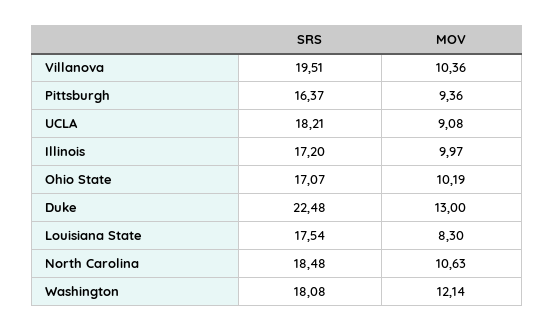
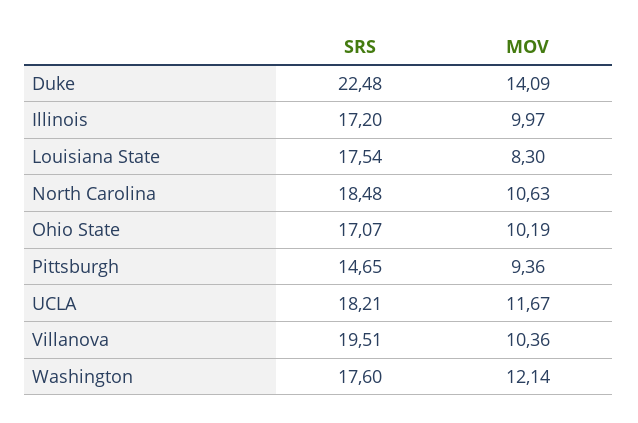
  {
    "SRS": {
      "Villanova": 19.51,
-     "Pittsburgh": 16.37,
+     "Pittsburgh": 14.65,
      "UCLA": 18.21,
      "Illinois": 17.2,
      "Ohio State": 17.07,
      "Duke": 22.48,
      "Louisiana State": 17.54,
      "North Carolina": 18.48,
-     "Washington": 18.08
+     "Washington": 17.6
    },
    "MOV": {
      "Villanova": 10.36,
      "Pittsburgh": 9.36,
-     "UCLA": 9.08,
+     "UCLA": 11.67,
      "Illinois": 9.97,
      "Ohio State": 10.19,
-     "Duke": 13,
+     "Duke": 14.09,
      "Louisiana State": 8.3,
      "North Carolina": 10.63,
      "Washington": 12.14
    }
  }

